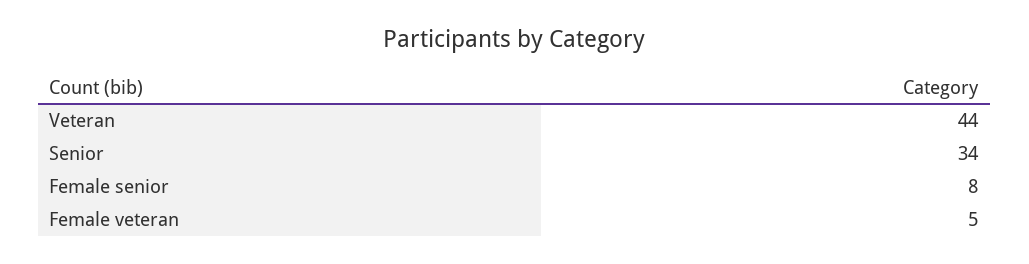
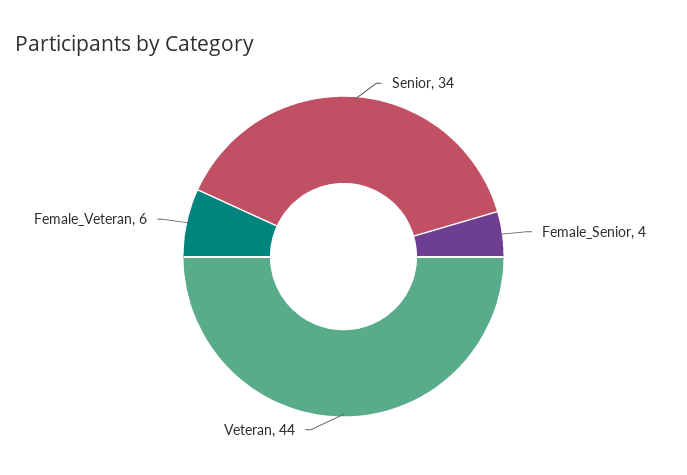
  {
    "Veteran": 44,
    "Senior": 34,
-   "Female senior": 8,
+   "Female senior": 4,
-   "Female veteran": 5
+   "Female veteran": 6
  }

